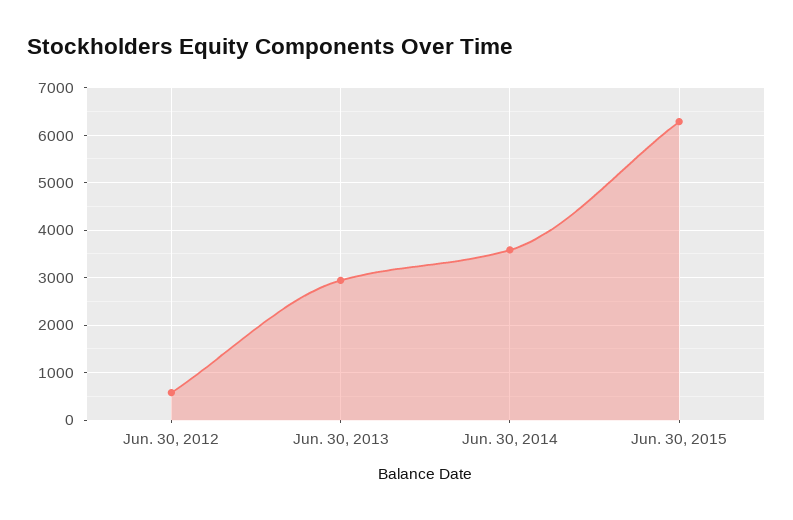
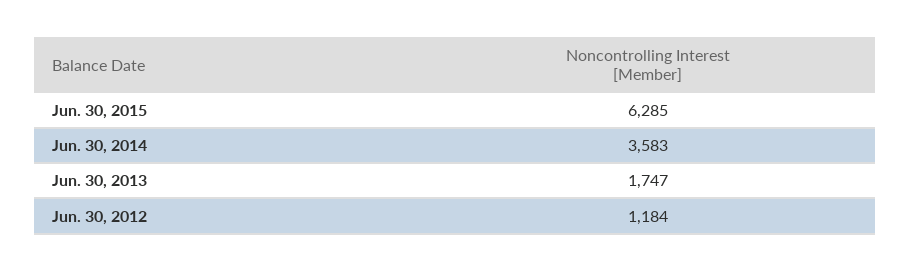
  {
-   "Jun. 30, 2012": 600,
+   "Jun. 30, 2012": 1184,
-   "Jun. 30, 2013": 3000,
+   "Jun. 30, 2013": 1747,
    "Jun. 30, 2014": 3583,
    "Jun. 30, 2015": 6285
  }

